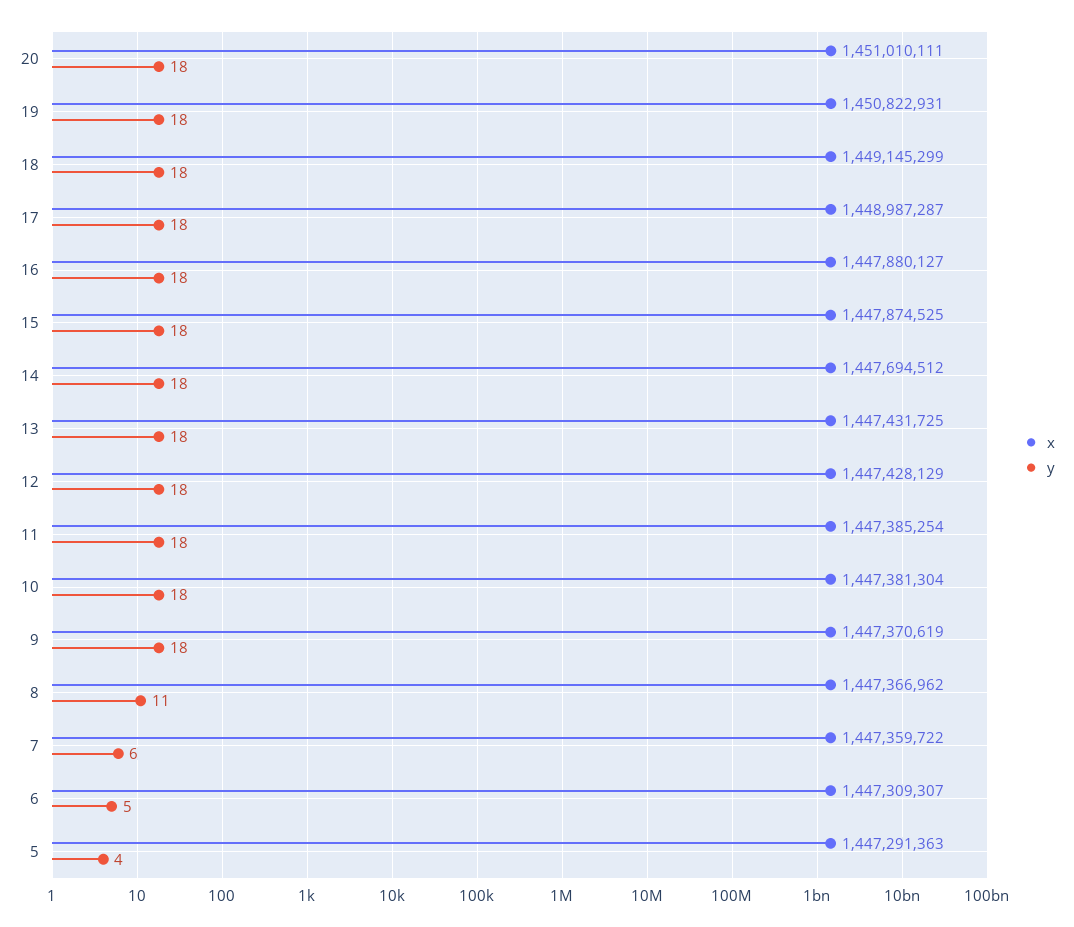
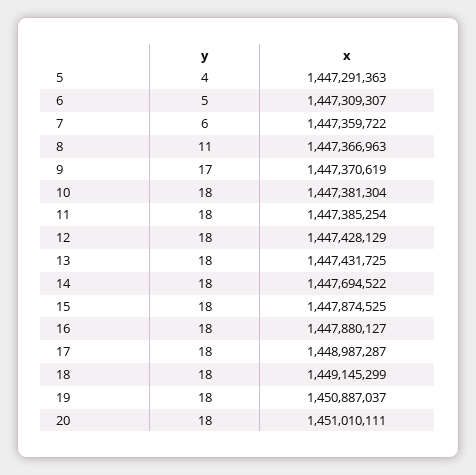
  {
    "x": {
      "20": 1451010111,
-     "19": 1450822931,
+     "19": 1450887037,
      "18": 1449145299,
      "17": 1448987287,
      "16": 1447880127,
      "15": 1447874525,
-     "14": 1447694512,
+     "14": 1447694522,
      "13": 1447431725,
      "12": 1447428129,
      "11": 1447385254,
      "10": 1447381304,
      "9": 1447370619,
-     "8": 1447366962,
+     "8": 1447366963,
      "7": 1447359722,
      "6": 1447309307,
      "5": 1447291363
    },
    "y": {
      "20": 18,
      "19": 18,
      "18": 18,
      "17": 18,
      "16": 18,
      "15": 18,
      "14": 18,
      "13": 18,
      "12": 18,
      "11": 18,
      "10": 18,
-     "9": 18,
+     "9": 17,
      "8": 11,
      "7": 6,
      "6": 5,
      "5": 4
    }
  }

